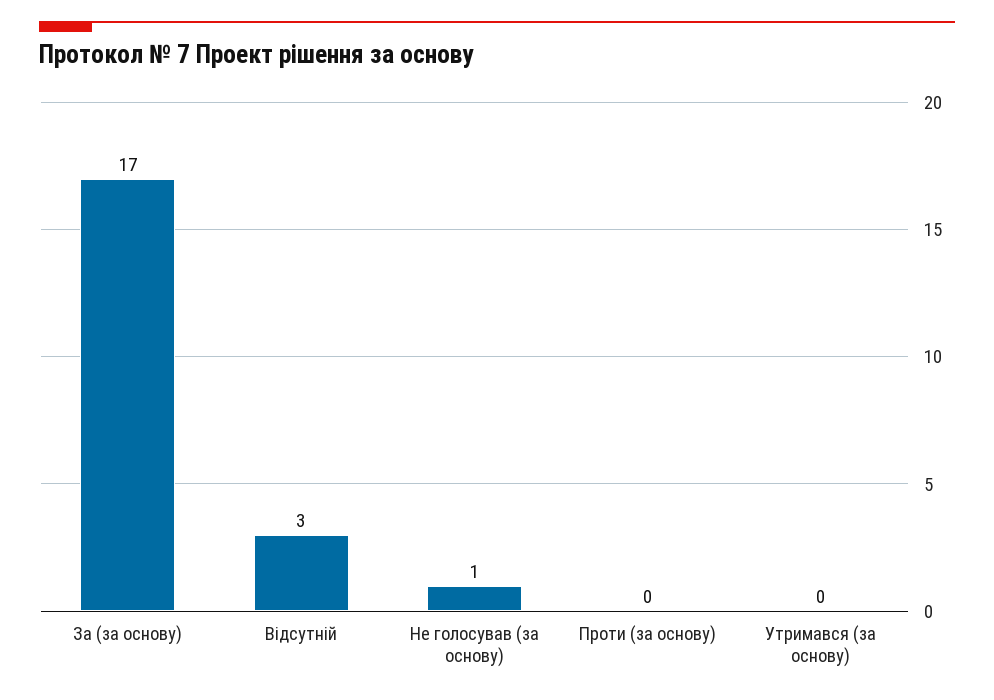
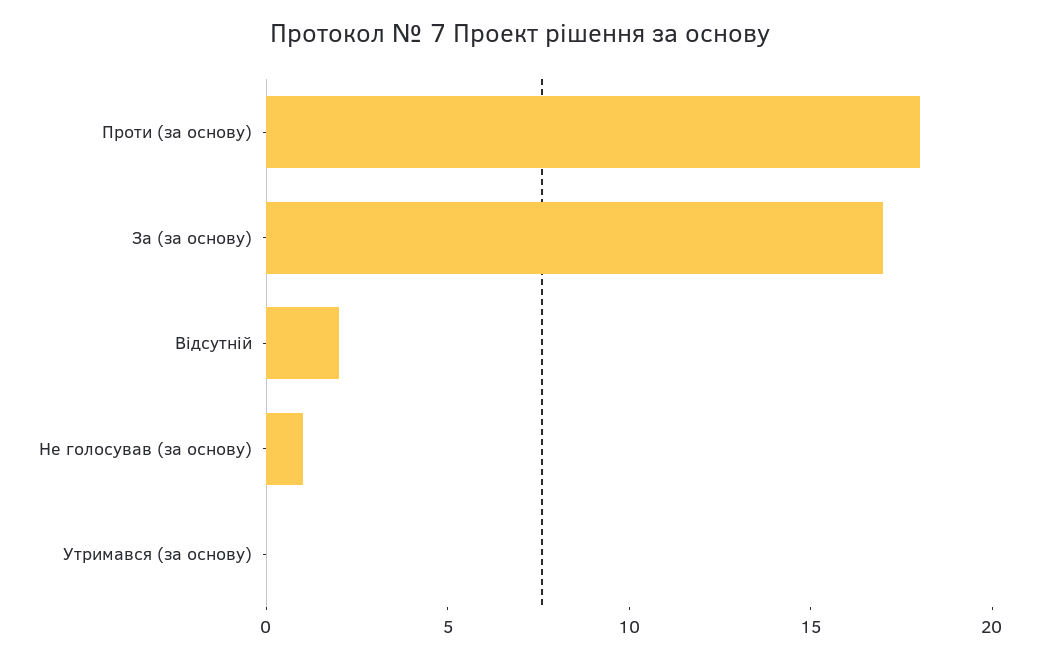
  {
    "За (за основу)": 17,
-   "Відсутній": 3,
+   "Відсутній": 2,
    "Не голосував (за основу)": 1,
-   "Проти (за основу)": 0,
+   "Проти (за основу)": 18,
    "Утримався (за основу)": 0
  }

